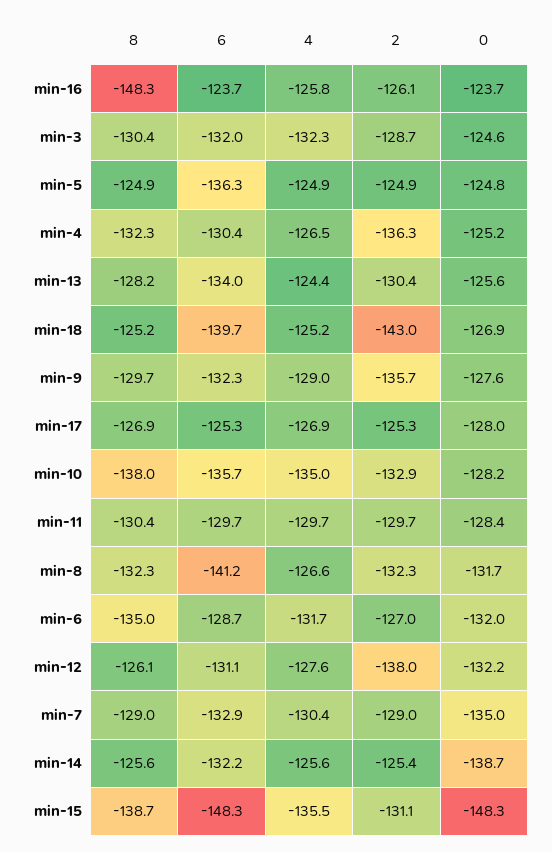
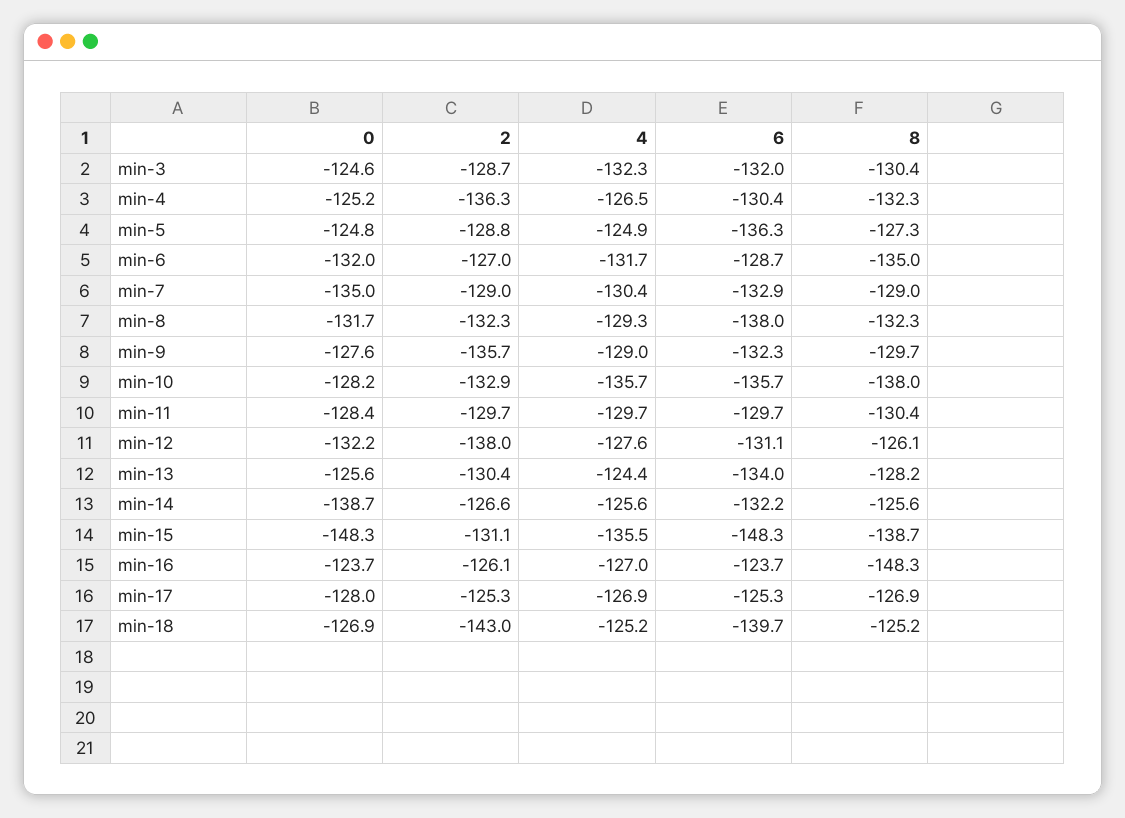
  {
    "8": {
      "min-16": -148.3,
      "min-3": -130.4,
-     "min-5": -124.9,
+     "min-5": -127.3,
      "min-4": -132.3,
      "min-13": -128.2,
      "min-18": -125.2,
      "min-9": -129.7,
      "min-17": -126.9,
      "min-10": -138,
      "min-11": -130.4,
      "min-8": -132.3,
      "min-6": -135,
      "min-12": -126.1,
      "min-7": -129,
      "min-14": -125.6,
      "min-15": -138.7
    },
    "6": {
      "min-16": -123.7,
      "min-3": -132,
      "min-5": -136.3,
      "min-4": -130.4,
      "min-13": -134,
      "min-18": -139.7,
      "min-9": -132.3,
      "min-17": -125.3,
      "min-10": -135.7,
      "min-11": -129.7,
-     "min-8": -141.2,
+     "min-8": -138,
      "min-6": -128.7,
      "min-12": -131.1,
      "min-7": -132.9,
      "min-14": -132.2,
      "min-15": -148.3
    },
    "4": {
-     "min-16": -125.8,
+     "min-16": -127,
      "min-3": -132.3,
      "min-5": -124.9,
      "min-4": -126.5,
      "min-13": -124.4,
      "min-18": -125.2,
      "min-9": -129,
      "min-17": -126.9,
-     "min-10": -135,
+     "min-10": -135.7,
      "min-11": -129.7,
-     "min-8": -126.6,
+     "min-8": -129.3,
      "min-6": -131.7,
      "min-12": -127.6,
      "min-7": -130.4,
      "min-14": -125.6,
      "min-15": -135.5
    },
    "2": {
      "min-16": -126.1,
      "min-3": -128.7,
-     "min-5": -124.9,
+     "min-5": -128.8,
      "min-4": -136.3,
      "min-13": -130.4,
      "min-18": -143,
      "min-9": -135.7,
      "min-17": -125.3,
      "min-10": -132.9,
      "min-11": -129.7,
      "min-8": -132.3,
      "min-6": -127,
      "min-12": -138,
      "min-7": -129,
-     "min-14": -125.4,
+     "min-14": -126.6,
      "min-15": -131.1
    },
    "0": {
      "min-16": -123.7,
      "min-3": -124.6,
      "min-5": -124.8,
      "min-4": -125.2,
      "min-13": -125.6,
      "min-18": -126.9,
      "min-9": -127.6,
      "min-17": -128,
      "min-10": -128.2,
      "min-11": -128.4,
      "min-8": -131.7,
      "min-6": -132,
      "min-12": -132.2,
      "min-7": -135,
      "min-14": -138.7,
      "min-15": -148.3
    }
  }

